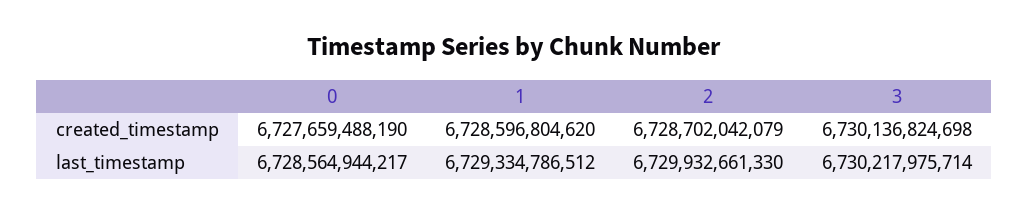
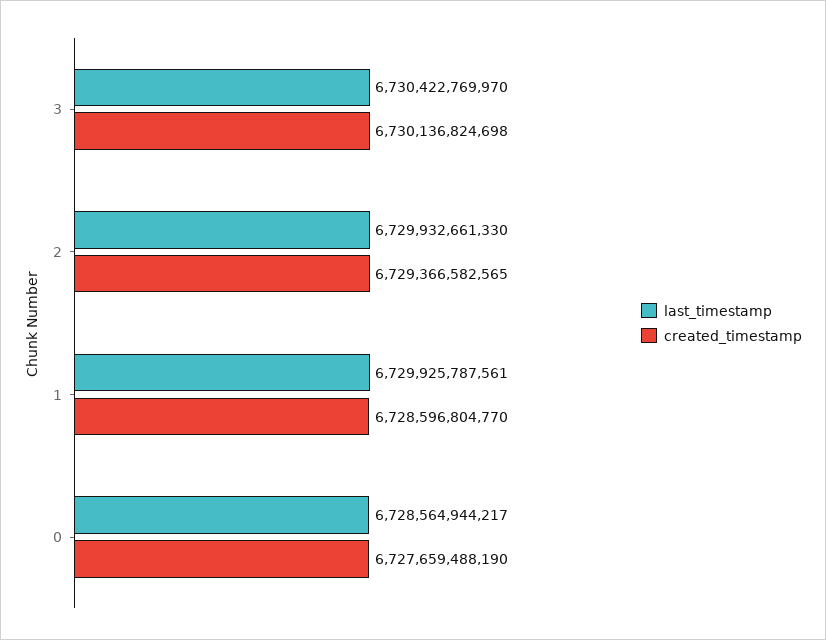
  {
    "created_timestamp": {
      "0": 6727659488190,
-     "1": 6728596804620,
+     "1": 6728596804770,
-     "2": 6728702042079,
+     "2": 6729366582565,
      "3": 6730136824698
    },
    "last_timestamp": {
      "0": 6728564944217,
-     "1": 6729334786512,
+     "1": 6729925787561,
      "2": 6729932661330,
-     "3": 6730217975714
+     "3": 6730422769970
    }
  }

